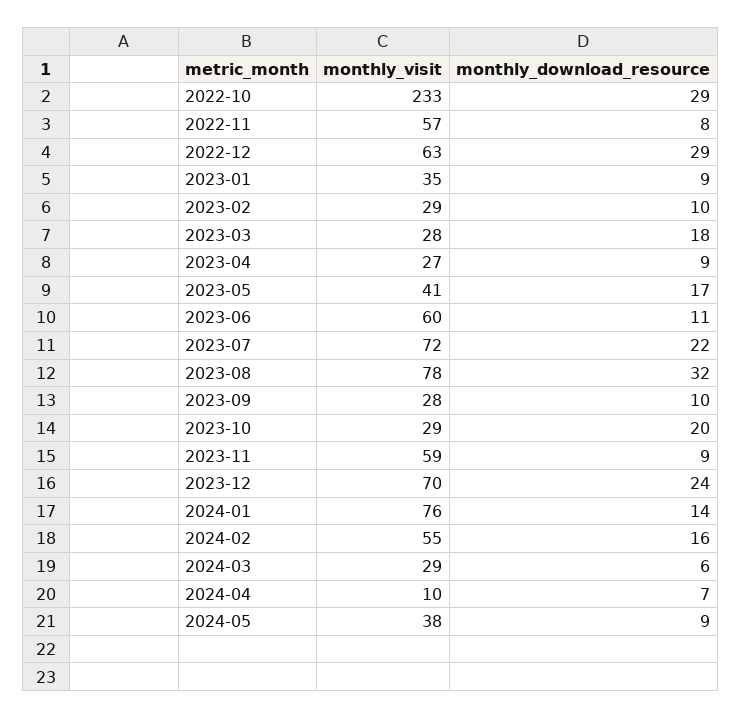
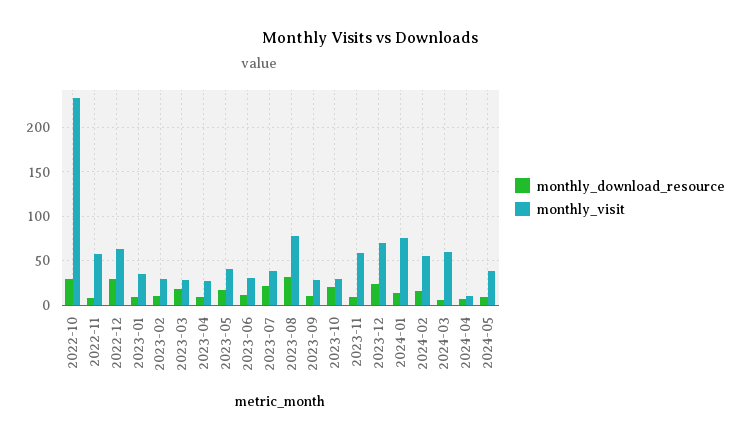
  {
    "monthly_visit": {
      "2022-10": 233,
      "2022-11": 57,
      "2022-12": 63,
      "2023-01": 35,
      "2023-02": 29,
      "2023-03": 28,
      "2023-04": 27,
      "2023-05": 41,
-     "2023-06": 60,
+     "2023-06": 30,
-     "2023-07": 72,
+     "2023-07": 40,
      "2023-08": 78,
      "2023-09": 28,
      "2023-10": 29,
      "2023-11": 59,
      "2023-12": 70,
      "2024-01": 76,
      "2024-02": 55,
-     "2024-03": 29,
+     "2024-03": 60,
      "2024-04": 10,
      "2024-05": 38
    },
    "monthly_download_resource": {
      "2022-10": 29,
      "2022-11": 8,
      "2022-12": 29,
      "2023-01": 9,
      "2023-02": 10,
      "2023-03": 18,
      "2023-04": 9,
      "2023-05": 17,
      "2023-06": 11,
      "2023-07": 22,
      "2023-08": 32,
      "2023-09": 10,
      "2023-10": 20,
      "2023-11": 9,
      "2023-12": 24,
      "2024-01": 14,
      "2024-02": 16,
      "2024-03": 6,
      "2024-04": 7,
      "2024-05": 9
    }
  }

